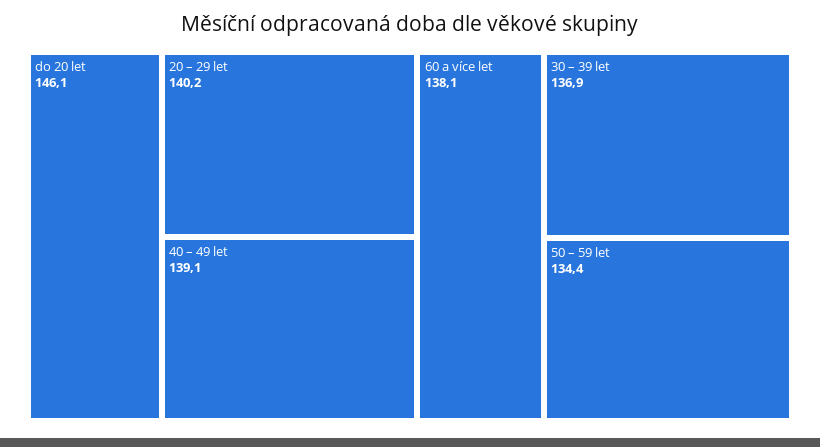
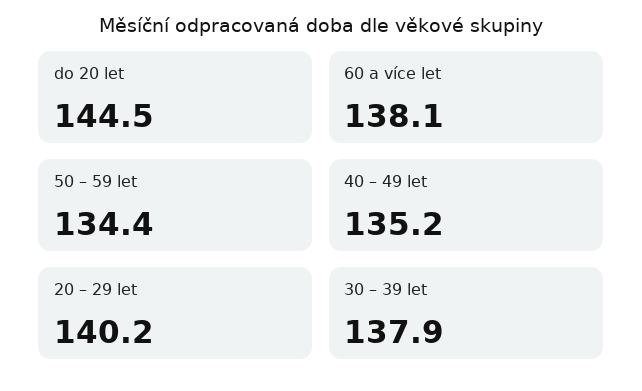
  {
-   "do 20 let": 146.1,
+   "do 20 let": 144.5,
    "20 – 29 let": 140.2,
-   "40 – 49 let": 139.1,
+   "40 – 49 let": 135.2,
    "60 a více let": 138.1,
-   "30 – 39 let": 136.9,
+   "30 – 39 let": 137.9,
    "50 – 59 let": 134.4
  }

